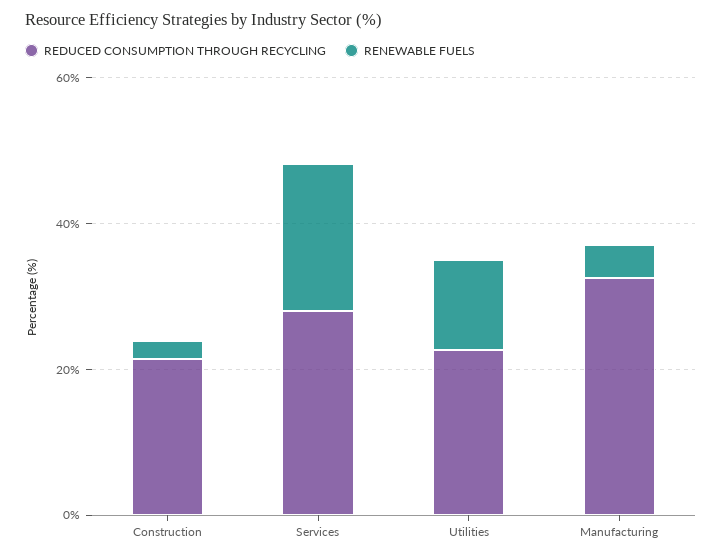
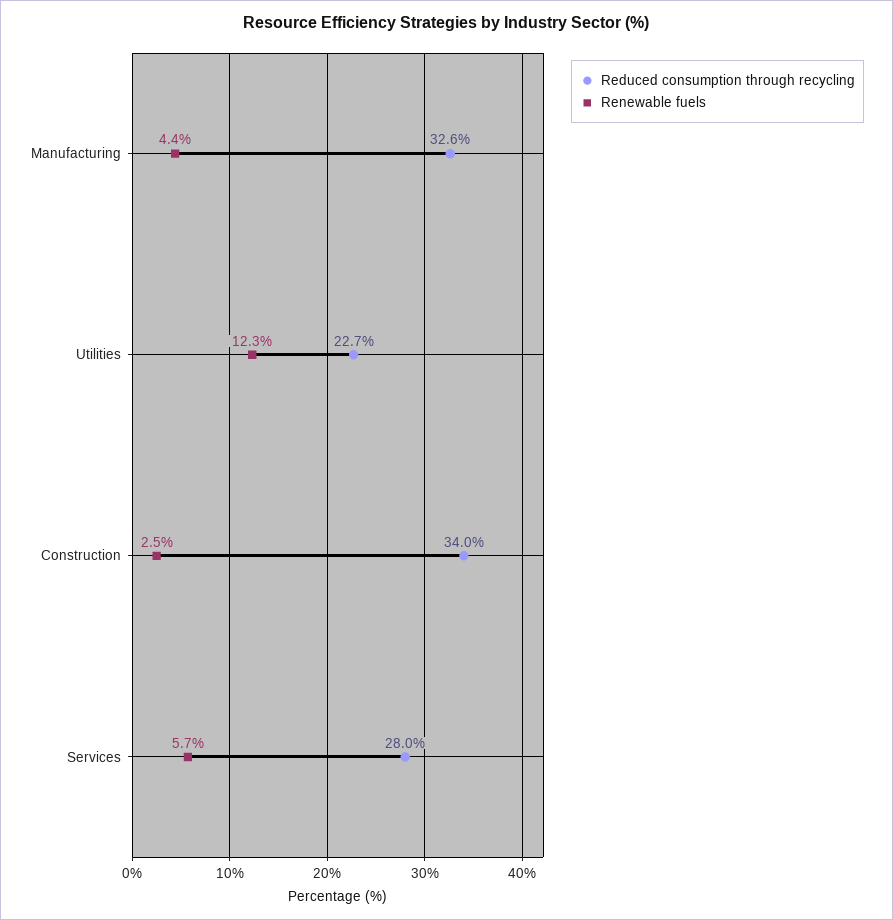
  {
    "REDUCED CONSUMPTION THROUGH RECYCLING": {
-     "Construction": 20,
+     "Construction": 34,
      "Services": 28,
      "Utilities": 22.7,
      "Manufacturing": 32.6
    },
    "RENEWABLE FUELS": {
      "Construction": 2.5,
-     "Services": 20,
+     "Services": 5.7,
      "Utilities": 12.3,
      "Manufacturing": 4.4
    }
  }

